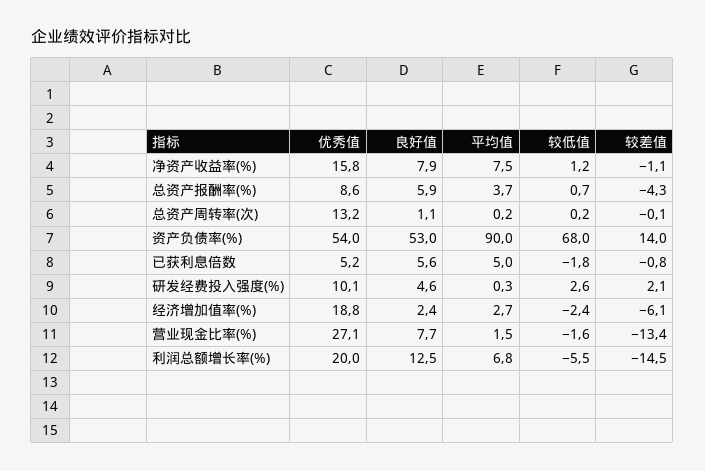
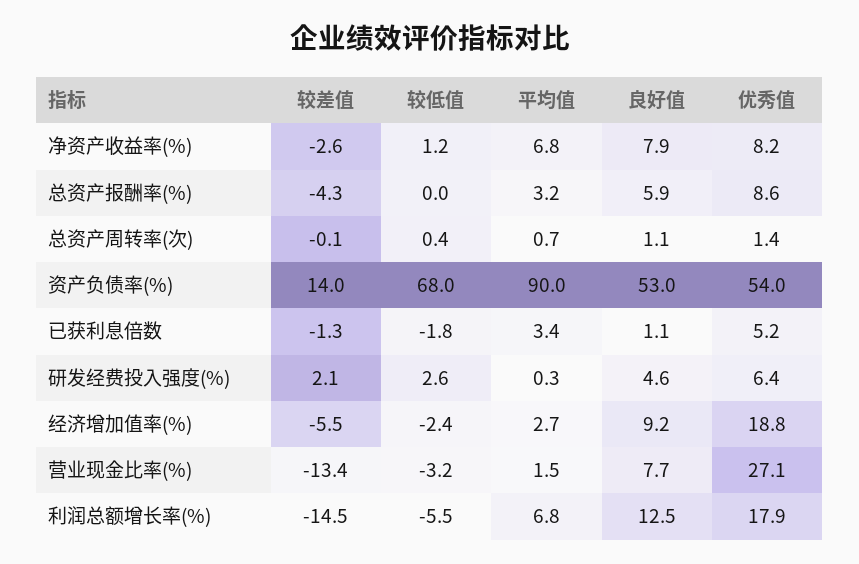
  {
    "优秀值": {
-     "净资产收益率(%)": 15.8,
+     "净资产收益率(%)": 8.2,
      "总资产报酬率(%)": 8.6,
-     "总资产周转率(次)": 13.2,
+     "总资产周转率(次)": 1.4,
      "资产负债率(%)": 54,
      "已获利息倍数": 5.2,
-     "研发经费投入强度(%)": 10.1,
+     "研发经费投入强度(%)": 6.4,
      "经济增加值率(%)": 18.8,
      "营业现金比率(%)": 27.1,
-     "利润总额增长率(%)": 20
+     "利润总额增长率(%)": 17.9
    },
    "良好值": {
      "净资产收益率(%)": 7.9,
      "总资产报酬率(%)": 5.9,
      "总资产周转率(次)": 1.1,
      "资产负债率(%)": 53,
-     "已获利息倍数": 5.6,
+     "已获利息倍数": 1.1,
      "研发经费投入强度(%)": 4.6,
-     "经济增加值率(%)": 2.4,
+     "经济增加值率(%)": 9.2,
      "营业现金比率(%)": 7.7,
      "利润总额增长率(%)": 12.5
    },
    "平均值": {
-     "净资产收益率(%)": 7.5,
+     "净资产收益率(%)": 6.8,
-     "总资产报酬率(%)": 3.7,
+     "总资产报酬率(%)": 3.2,
-     "总资产周转率(次)": 0.2,
+     "总资产周转率(次)": 0.7,
      "资产负债率(%)": 90,
-     "已获利息倍数": 5,
+     "已获利息倍数": 3.4,
      "研发经费投入强度(%)": 0.3,
      "经济增加值率(%)": 2.7,
      "营业现金比率(%)": 1.5,
      "利润总额增长率(%)": 6.8
    },
    "较低值": {
      "净资产收益率(%)": 1.2,
-     "总资产报酬率(%)": 0.7,
+     "总资产报酬率(%)": 0,
-     "总资产周转率(次)": 0.2,
+     "总资产周转率(次)": 0.4,
      "资产负债率(%)": 68,
      "已获利息倍数": -1.8,
      "研发经费投入强度(%)": 2.6,
      "经济增加值率(%)": -2.4,
-     "营业现金比率(%)": -1.6,
+     "营业现金比率(%)": -3.2,
      "利润总额增长率(%)": -5.5
    },
    "较差值": {
-     "净资产收益率(%)": -1.1,
+     "净资产收益率(%)": -2.6,
      "总资产报酬率(%)": -4.3,
      "总资产周转率(次)": -0.1,
      "资产负债率(%)": 14,
-     "已获利息倍数": -0.8,
+     "已获利息倍数": -1.3,
      "研发经费投入强度(%)": 2.1,
-     "经济增加值率(%)": -6.1,
+     "经济增加值率(%)": -5.5,
      "营业现金比率(%)": -13.4,
      "利润总额增长率(%)": -14.5
    }
  }

